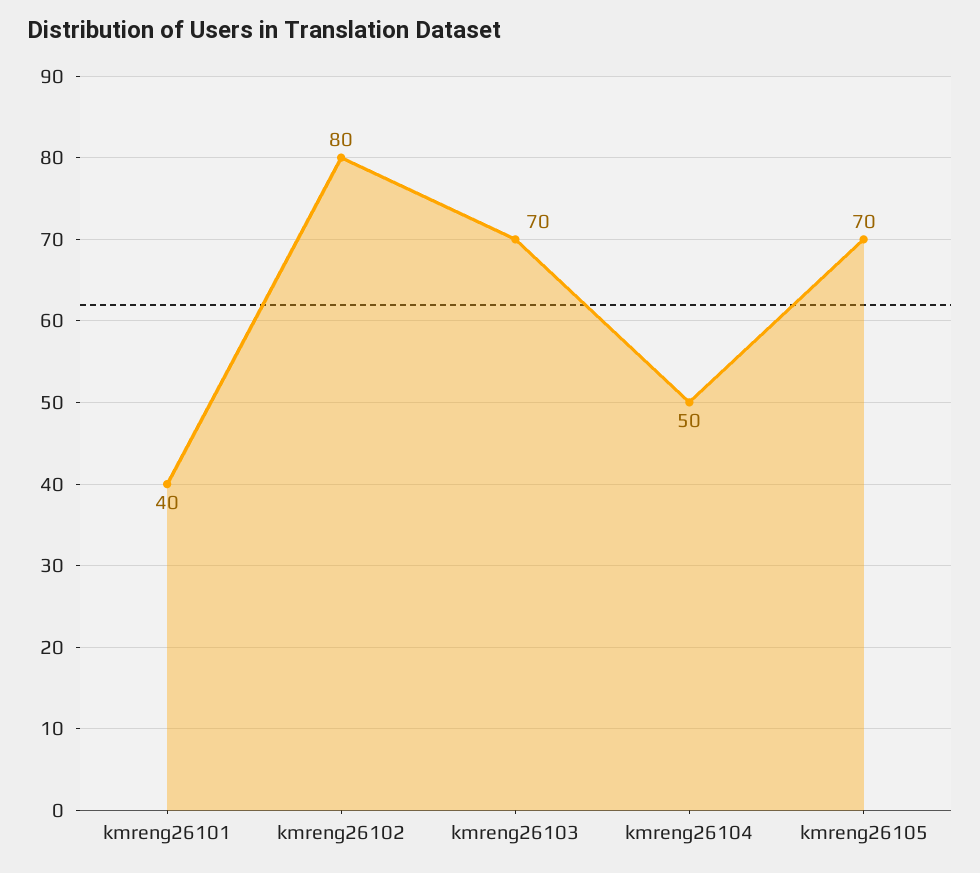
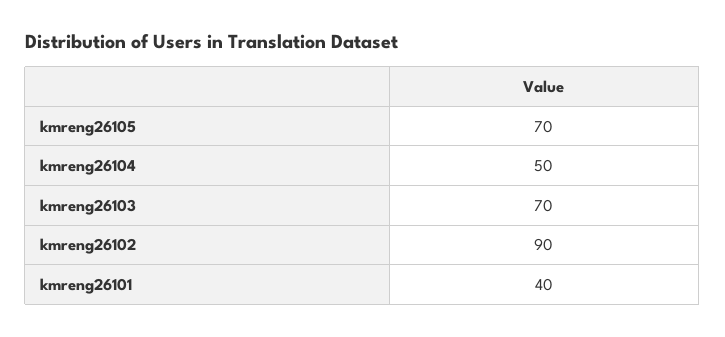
  {
    "kmreng26101": 40,
-   "kmreng26102": 80,
+   "kmreng26102": 90,
    "kmreng26103": 70,
    "kmreng26104": 50,
    "kmreng26105": 70
  }

